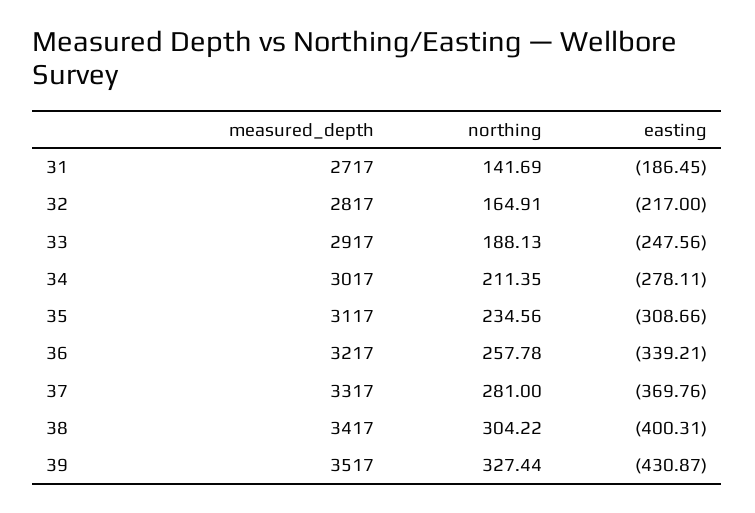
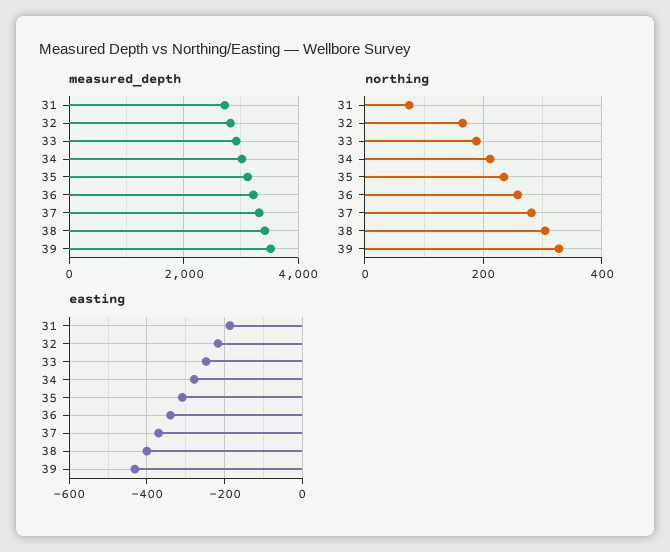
  {
    "measured_depth": {
      "31": 2717,
      "32": 2817,
      "33": 2917,
      "34": 3017,
      "35": 3117,
      "36": 3217,
      "37": 3317,
      "38": 3417,
      "39": 3517
    },
    "northing": {
-     "31": 141.69,
+     "31": 80,
      "32": 164.91,
      "33": 188.13,
      "34": 211.35,
      "35": 234.56,
      "36": 257.78,
      "37": 281,
      "38": 304.22,
      "39": 327.44
    },
    "easting": {
      "31": -186.45,
      "32": -217,
      "33": -247.56,
      "34": -278.11,
      "35": -308.66,
      "36": -339.21,
      "37": -369.76,
      "38": -400.31,
      "39": -430.87
    }
  }

